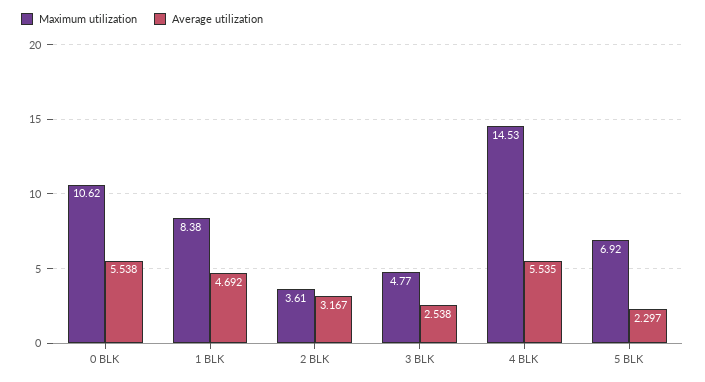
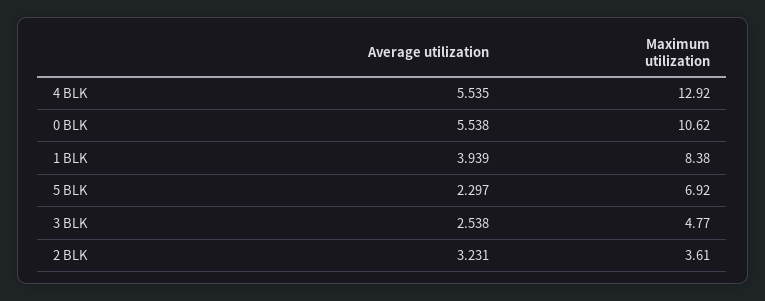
  {
    "Maximum utilization": {
      "0 BLK": 10.62,
      "1 BLK": 8.38,
      "2 BLK": 3.61,
      "3 BLK": 4.77,
-     "4 BLK": 14.53,
+     "4 BLK": 12.92,
      "5 BLK": 6.92
    },
    "Average utilization": {
      "0 BLK": 5.538,
-     "1 BLK": 4.692,
+     "1 BLK": 3.939,
-     "2 BLK": 3.167,
+     "2 BLK": 3.231,
      "3 BLK": 2.538,
      "4 BLK": 5.535,
      "5 BLK": 2.297
    }
  }

